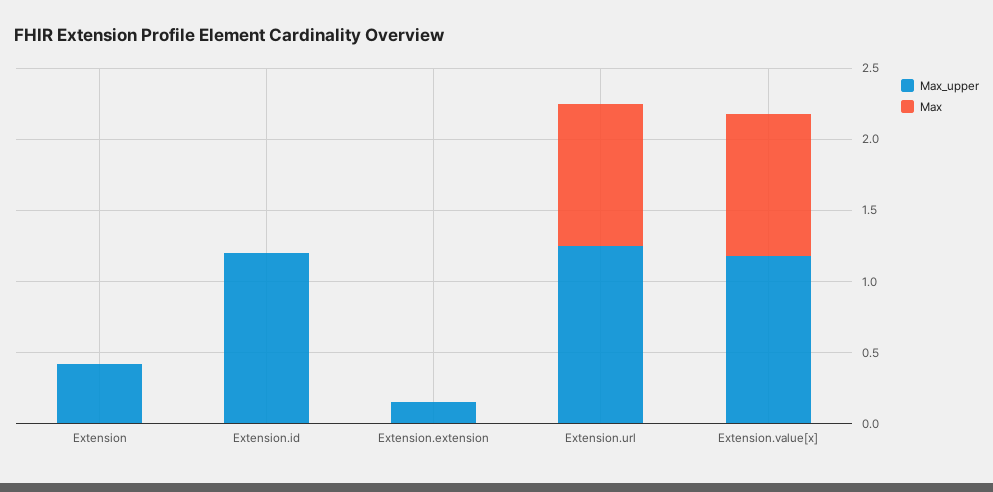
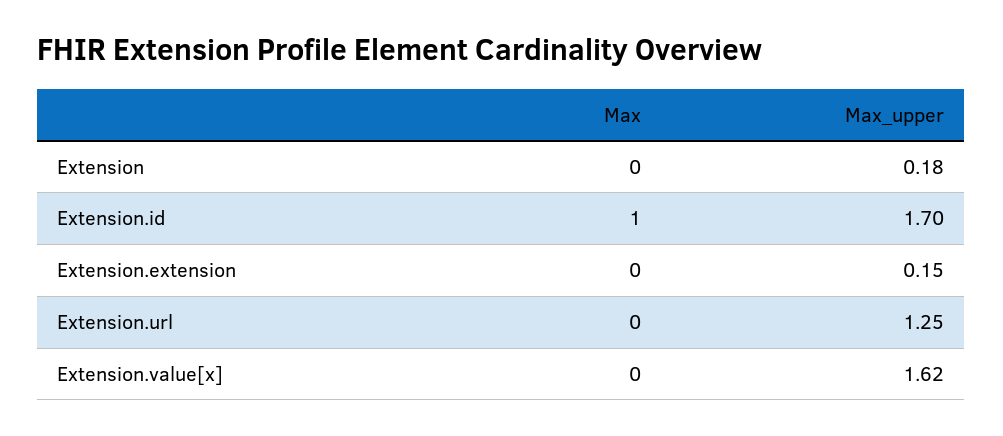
  {
    "Max_upper": {
-     "Extension": 0.4,
+     "Extension": 0.18,
-     "Extension.id": 1.2,
+     "Extension.id": 1.7,
      "Extension.extension": 0.15,
      "Extension.url": 1.25,
-     "Extension.value[x]": 1.2
+     "Extension.value[x]": 1.62
    },
    "Max": {
      "Extension": 0,
-     "Extension.id": 0,
+     "Extension.id": 1,
      "Extension.extension": 0,
-     "Extension.url": 1,
+     "Extension.url": 0,
-     "Extension.value[x]": 1
+     "Extension.value[x]": 0
    }
  }

